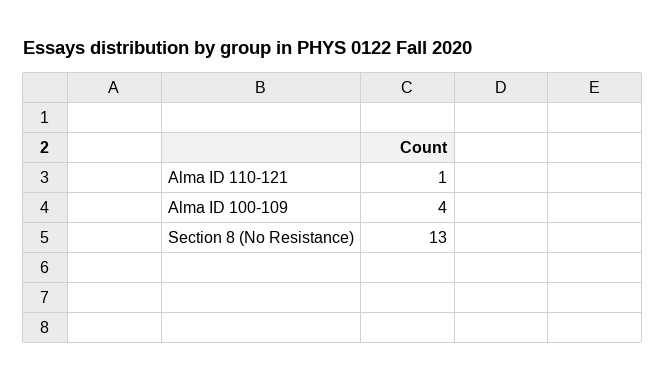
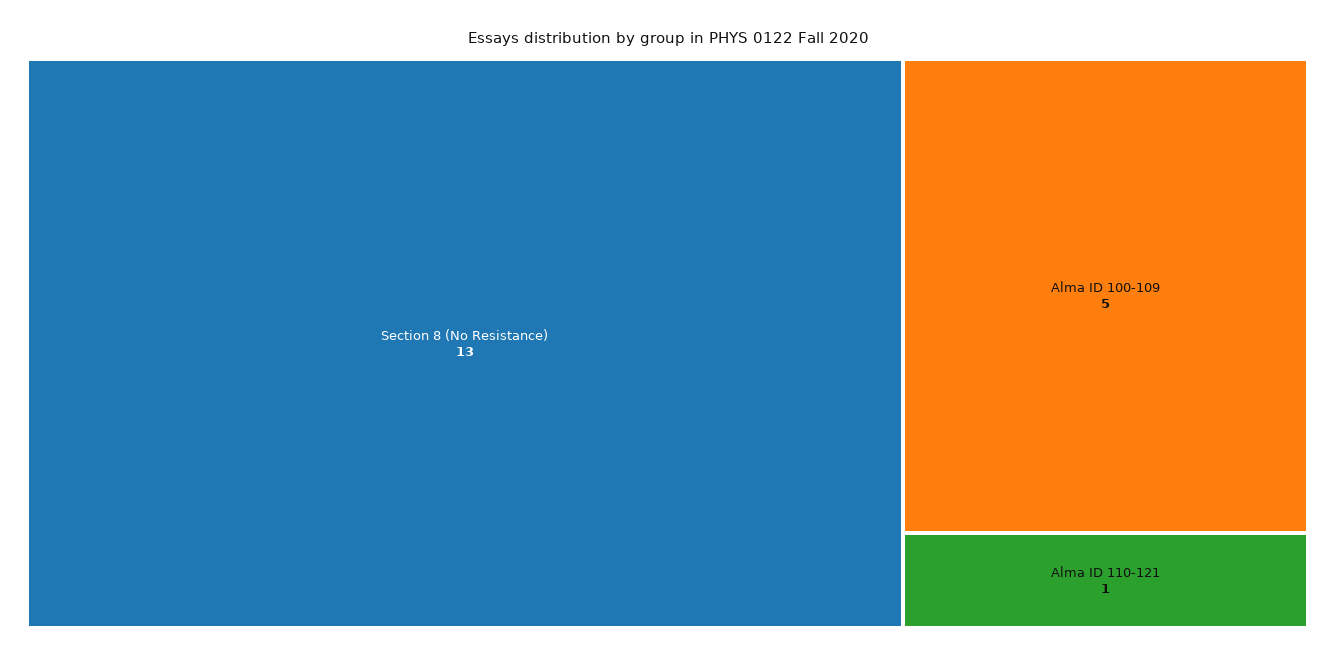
  {
    "Alma ID 110-121": 1,
-   "Alma ID 100-109": 4,
+   "Alma ID 100-109": 5,
    "Section 8 (No Resistance)": 13
  }

